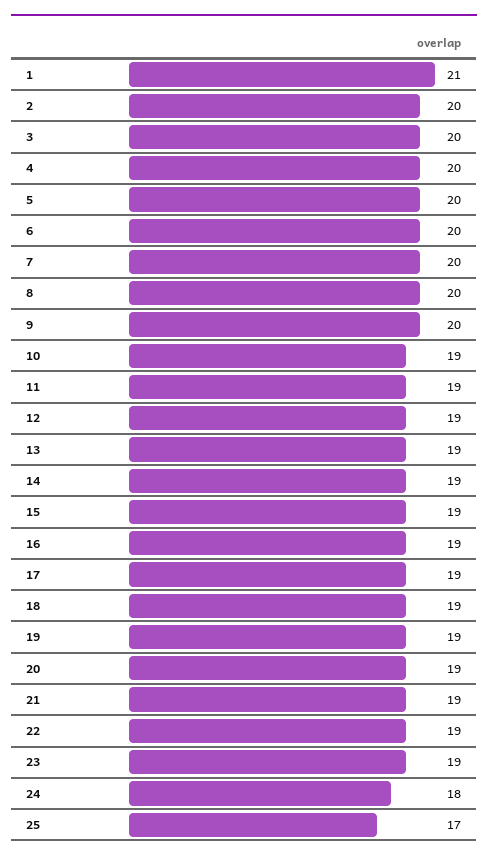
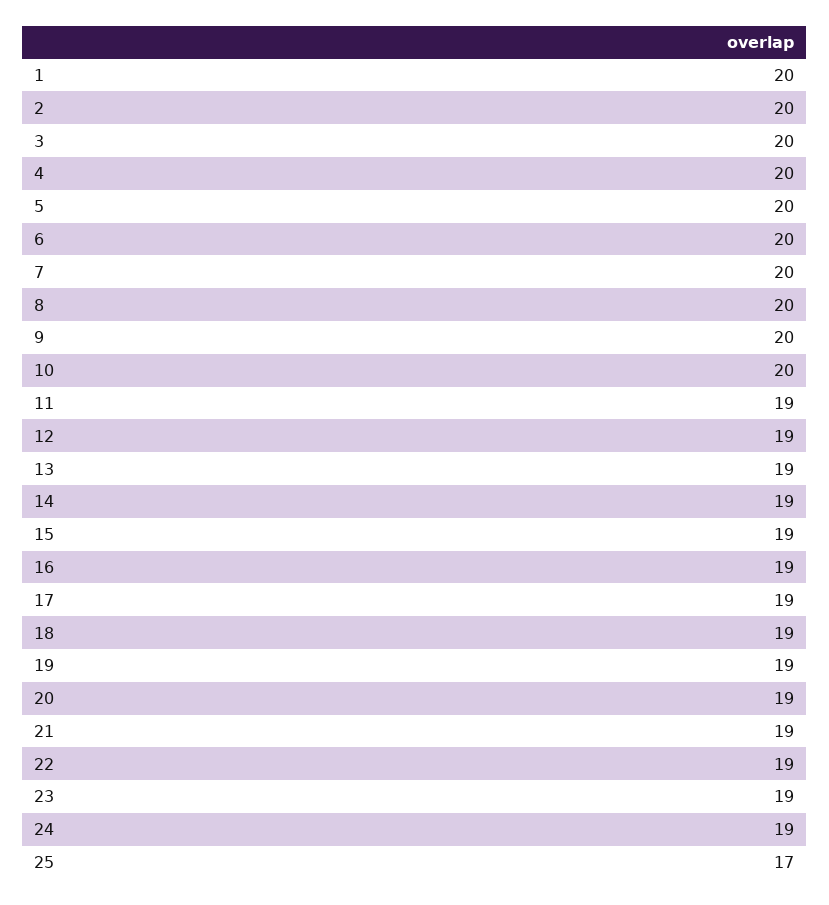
  {
-   "1": 21,
+   "1": 20,
    "2": 20,
    "3": 20,
    "4": 20,
    "5": 20,
    "6": 20,
    "7": 20,
    "8": 20,
    "9": 20,
-   "10": 19,
+   "10": 20,
    "11": 19,
    "12": 19,
    "13": 19,
    "14": 19,
    "15": 19,
    "16": 19,
    "17": 19,
    "18": 19,
    "19": 19,
    "20": 19,
    "21": 19,
    "22": 19,
    "23": 19,
-   "24": 18,
+   "24": 19,
    "25": 17
  }

